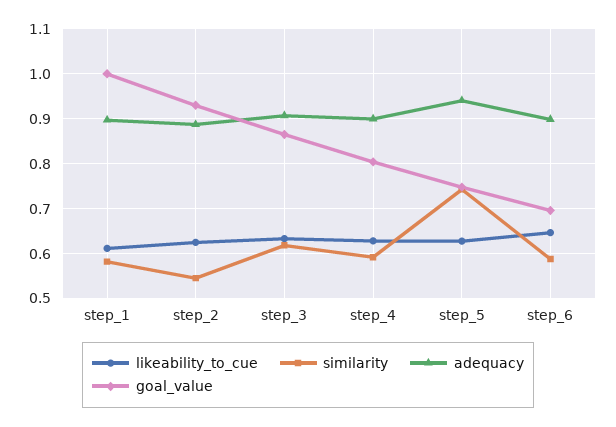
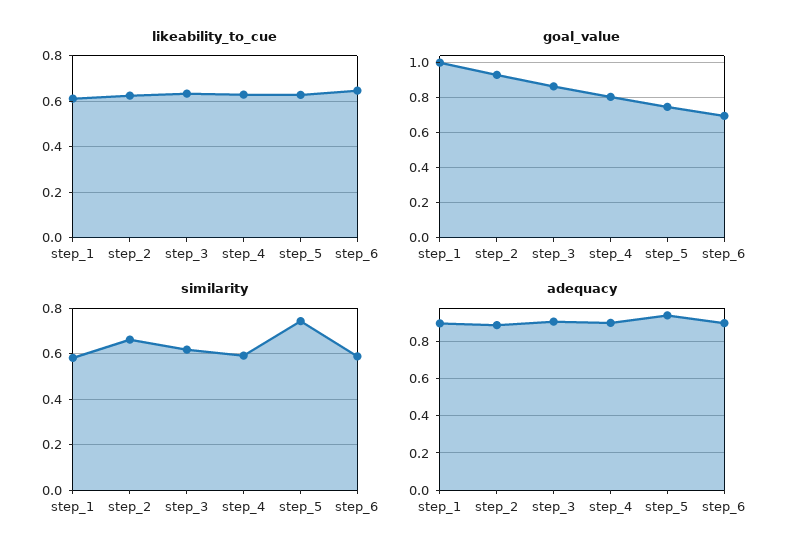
  {
    "likeability_to_cue": {
      "step_1": 0.62,
      "step_2": 0.62,
      "step_3": 0.64,
      "step_4": 0.62,
      "step_5": 0.62,
      "step_6": 0.64
    },
    "similarity": {
      "step_1": 0.58,
-     "step_2": 0.54,
+     "step_2": 0.65,
      "step_3": 0.62,
      "step_4": 0.6,
      "step_5": 0.74,
      "step_6": 0.58
    },
    "adequacy": {
      "step_1": 0.9,
      "step_2": 0.88,
      "step_3": 0.9,
      "step_4": 0.9,
      "step_5": 0.94,
      "step_6": 0.9
    },
    "goal_value": {
      "step_1": 1,
      "step_2": 0.94,
      "step_3": 0.86,
      "step_4": 0.8,
      "step_5": 0.74,
      "step_6": 0.7
    }
  }

